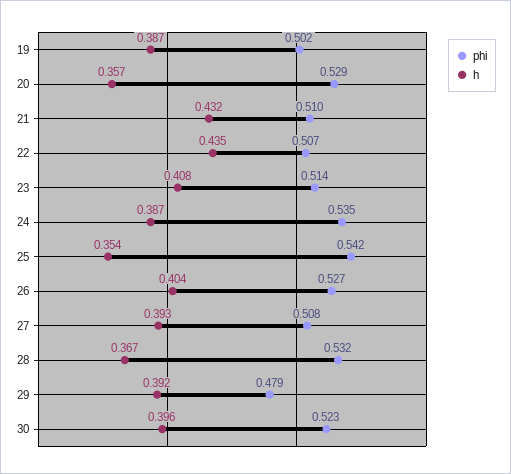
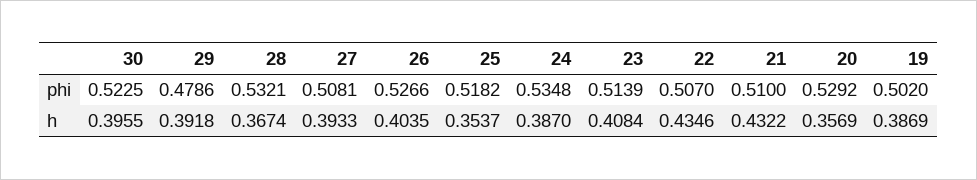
  {
    "phi": {
      "19": 0.502,
      "20": 0.5292,
      "21": 0.51,
      "22": 0.507,
      "23": 0.5139,
      "24": 0.5348,
-     "25": 0.542,
+     "25": 0.5182,
      "26": 0.5266,
      "27": 0.5081,
      "28": 0.5321,
      "29": 0.4786,
      "30": 0.5225
    },
    "h": {
      "19": 0.3869,
      "20": 0.3569,
      "21": 0.4322,
      "22": 0.4346,
      "23": 0.4084,
      "24": 0.387,
      "25": 0.3537,
      "26": 0.4035,
      "27": 0.3933,
      "28": 0.3674,
      "29": 0.3918,
      "30": 0.3955
    }
  }

